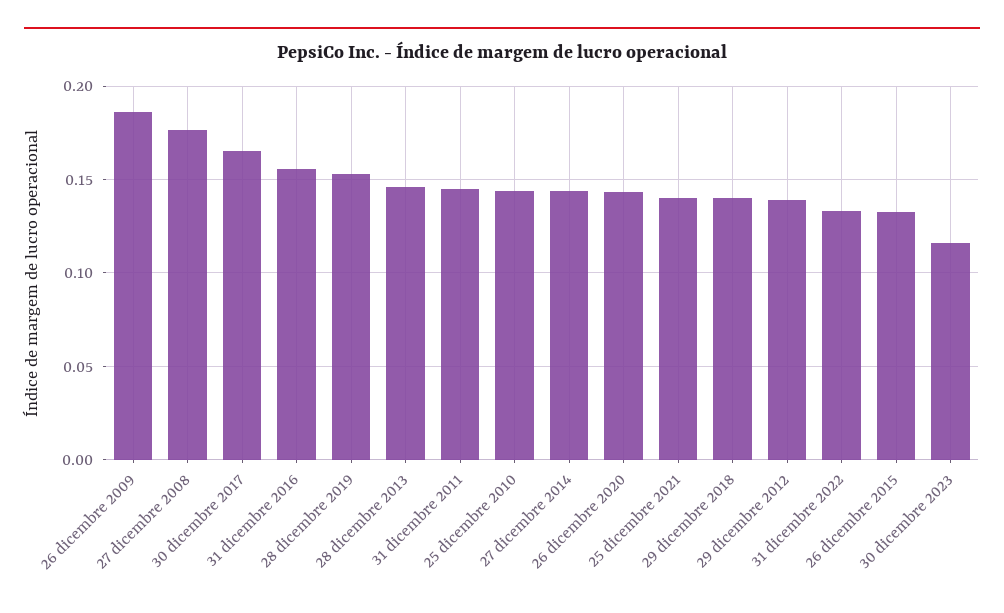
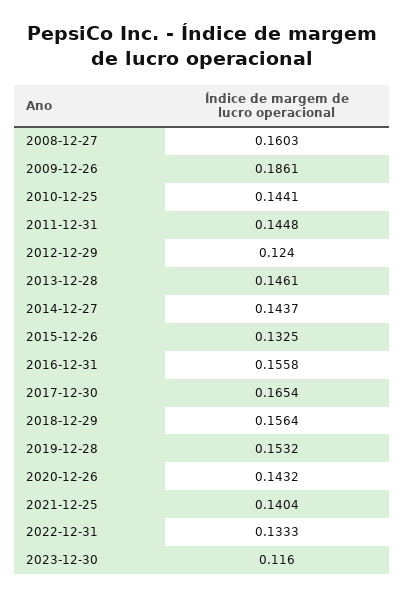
  {
    "26 dicembre 2009": 0.1861,
-   "27 dicembre 2008": 0.175,
+   "27 dicembre 2008": 0.1603,
    "30 dicembre 2017": 0.1654,
    "31 dicembre 2016": 0.1558,
    "28 dicembre 2019": 0.1532,
    "28 dicembre 2013": 0.1461,
    "31 dicembre 2011": 0.1448,
    "25 dicembre 2010": 0.1441,
    "27 dicembre 2014": 0.1437,
    "26 dicembre 2020": 0.1432,
    "25 dicembre 2021": 0.1404,
-   "29 dicembre 2018": 0.14,
+   "29 dicembre 2018": 0.1564,
-   "29 dicembre 2012": 0.14,
+   "29 dicembre 2012": 0.124,
    "31 dicembre 2022": 0.1333,
    "26 dicembre 2015": 0.1325,
    "30 dicembre 2023": 0.116
  }

